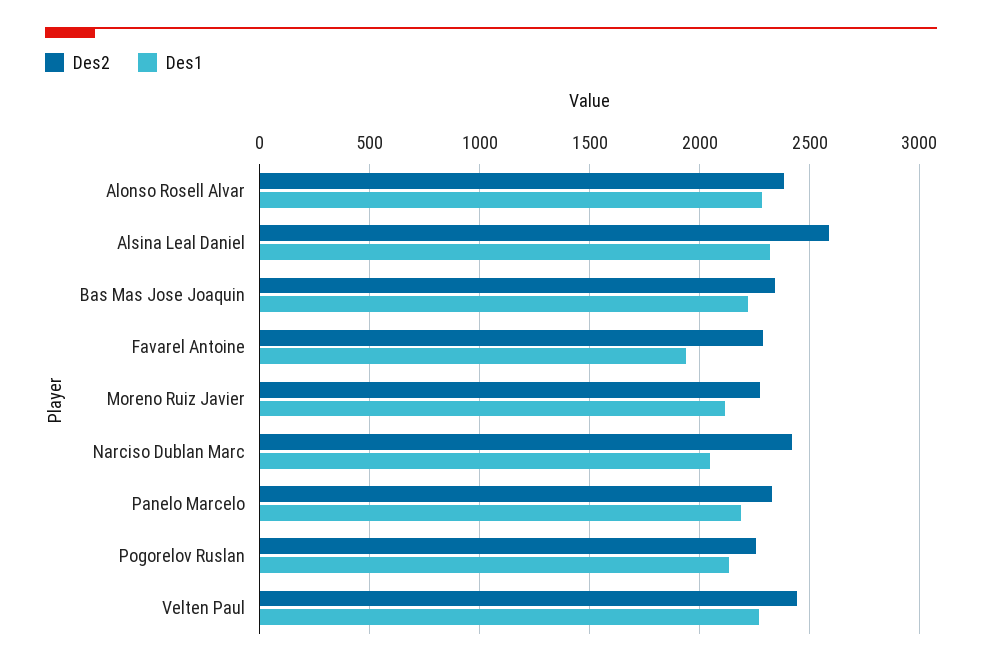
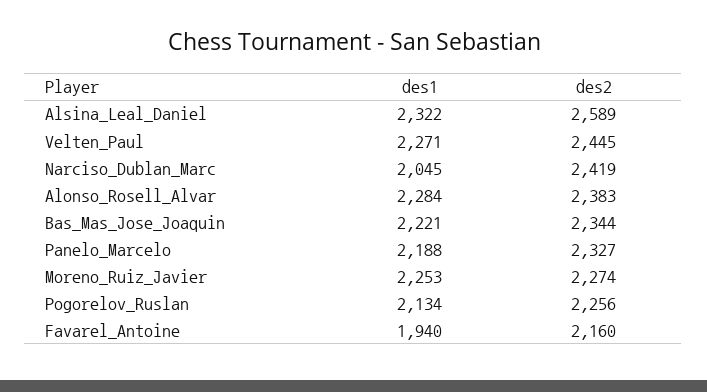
  {
    "Des2": {
      "Alonso Rosell Alvar": 2383,
      "Alsina Leal Daniel": 2589,
      "Bas Mas Jose Joaquin": 2344,
-     "Favarel Antoine": 2300,
+     "Favarel Antoine": 2160,
      "Moreno Ruiz Javier": 2274,
      "Narciso Dublan Marc": 2419,
      "Panelo Marcelo": 2327,
      "Pogorelov Ruslan": 2256,
      "Velten Paul": 2445
    },
    "Des1": {
      "Alonso Rosell Alvar": 2284,
      "Alsina Leal Daniel": 2322,
      "Bas Mas Jose Joaquin": 2221,
      "Favarel Antoine": 1940,
-     "Moreno Ruiz Javier": 2100,
+     "Moreno Ruiz Javier": 2253,
      "Narciso Dublan Marc": 2045,
      "Panelo Marcelo": 2188,
      "Pogorelov Ruslan": 2134,
      "Velten Paul": 2271
    }
  }

